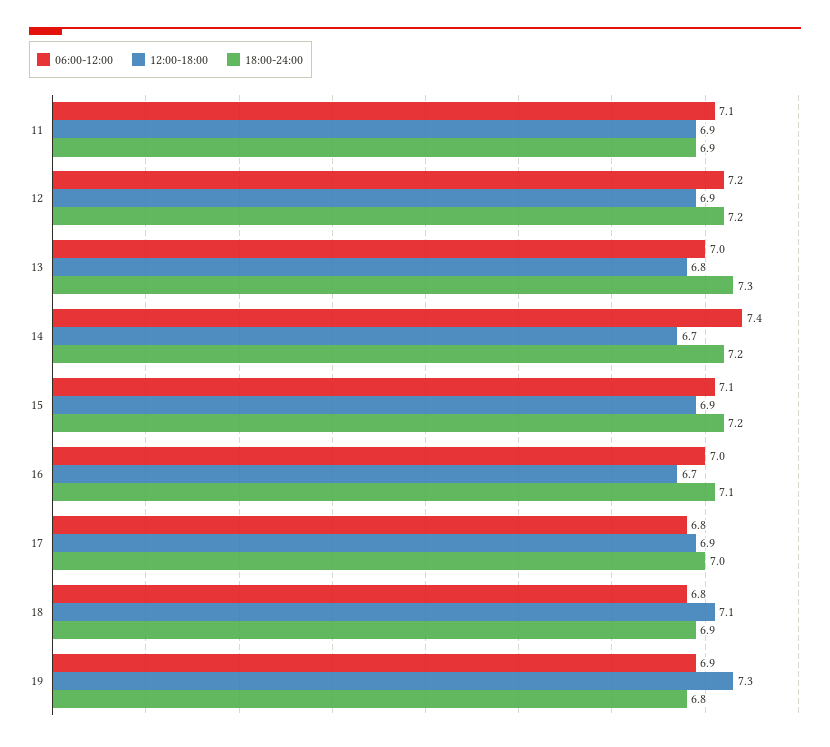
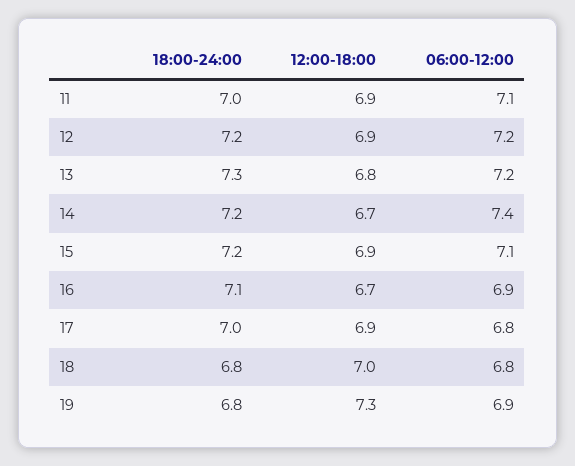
  {
    "06:00-12:00": {
      "11": 7.1,
      "12": 7.2,
-     "13": 7,
+     "13": 7.2,
      "14": 7.4,
      "15": 7.1,
-     "16": 7,
+     "16": 6.9,
      "17": 6.8,
      "18": 6.8,
      "19": 6.9
    },
    "12:00-18:00": {
      "11": 6.9,
      "12": 6.9,
      "13": 6.8,
      "14": 6.7,
      "15": 6.9,
      "16": 6.7,
      "17": 6.9,
-     "18": 7.1,
+     "18": 7,
      "19": 7.3
    },
    "18:00-24:00": {
-     "11": 6.9,
+     "11": 7,
      "12": 7.2,
      "13": 7.3,
      "14": 7.2,
      "15": 7.2,
      "16": 7.1,
      "17": 7,
-     "18": 6.9,
+     "18": 6.8,
      "19": 6.8
    }
  }

